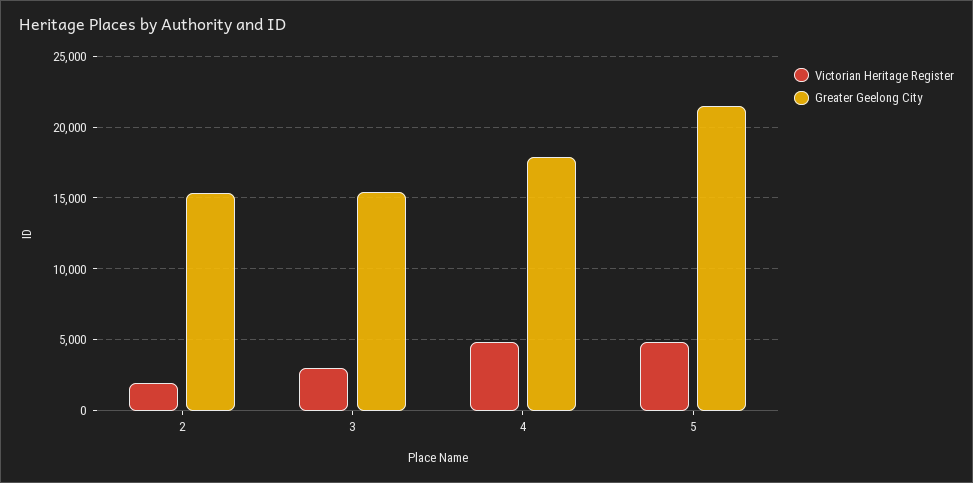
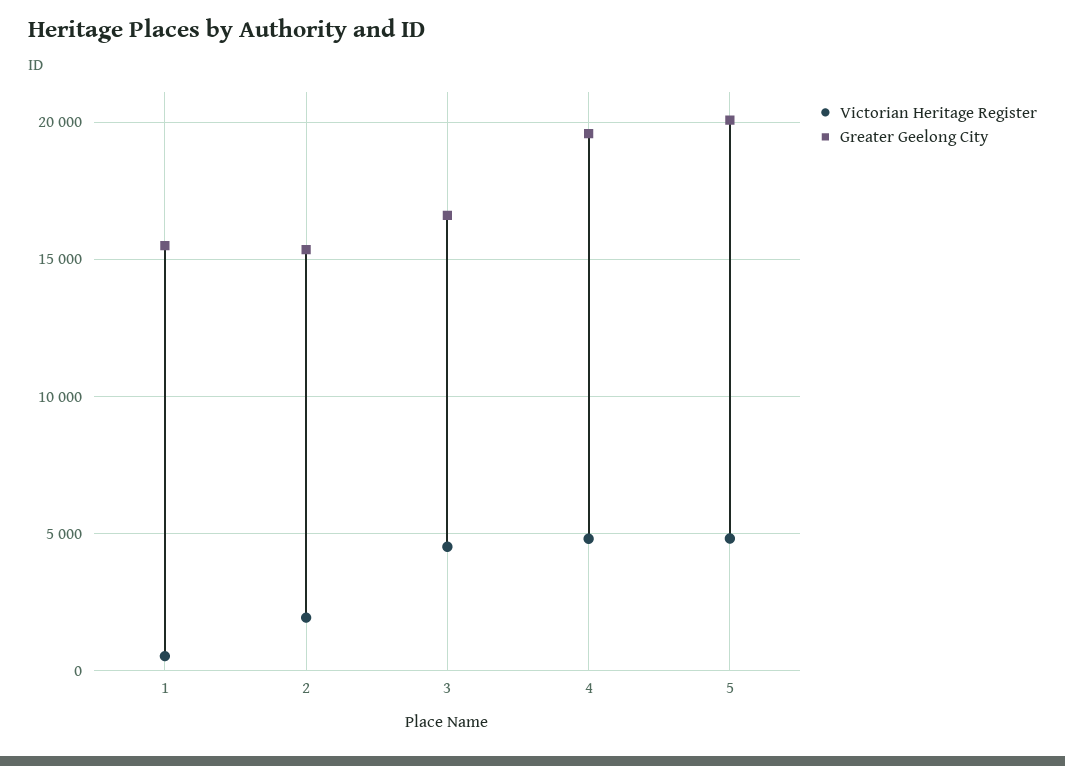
  {
    "Victorian Heritage Register": {
      "2": 2000,
-     "3": 3000,
+     "3": 4500,
      "4": 5000,
-     "5": 5000
+     "5": 5000,
+     "1": 500
    },
    "Greater Geelong City": {
      "2": 15500,
-     "3": 15500,
+     "3": 16500,
-     "4": 18000,
+     "4": 19500,
-     "5": 21500
+     "5": 20000,
+     "1": 15500
    }
  }

